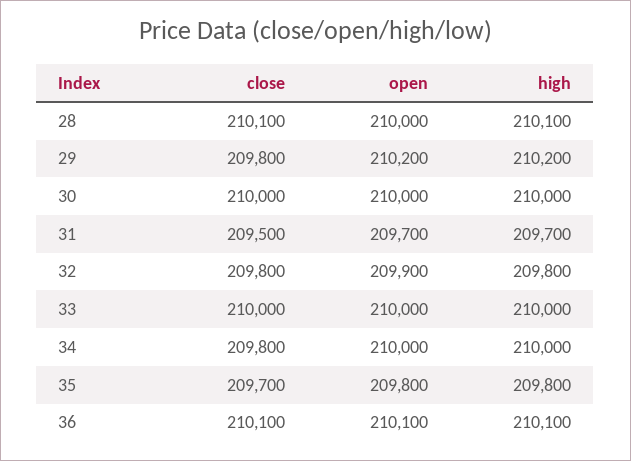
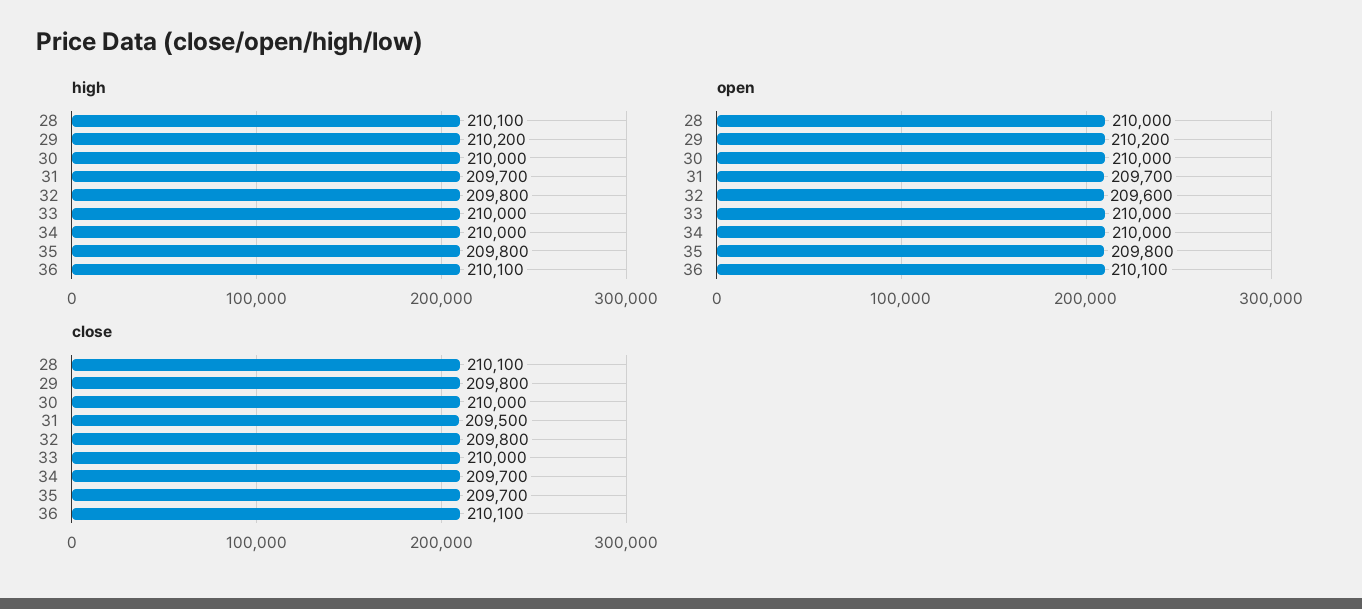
  {
    "close": {
      "28": 210100,
      "29": 209800,
      "30": 210000,
      "31": 209500,
      "32": 209800,
      "33": 210000,
-     "34": 209800,
+     "34": 209700,
      "35": 209700,
      "36": 210100
    },
    "open": {
      "28": 210000,
      "29": 210200,
      "30": 210000,
      "31": 209700,
-     "32": 209900,
+     "32": 209600,
      "33": 210000,
      "34": 210000,
      "35": 209800,
      "36": 210100
    },
    "high": {
      "28": 210100,
      "29": 210200,
      "30": 210000,
      "31": 209700,
      "32": 209800,
      "33": 210000,
      "34": 210000,
      "35": 209800,
      "36": 210100
    }
  }

